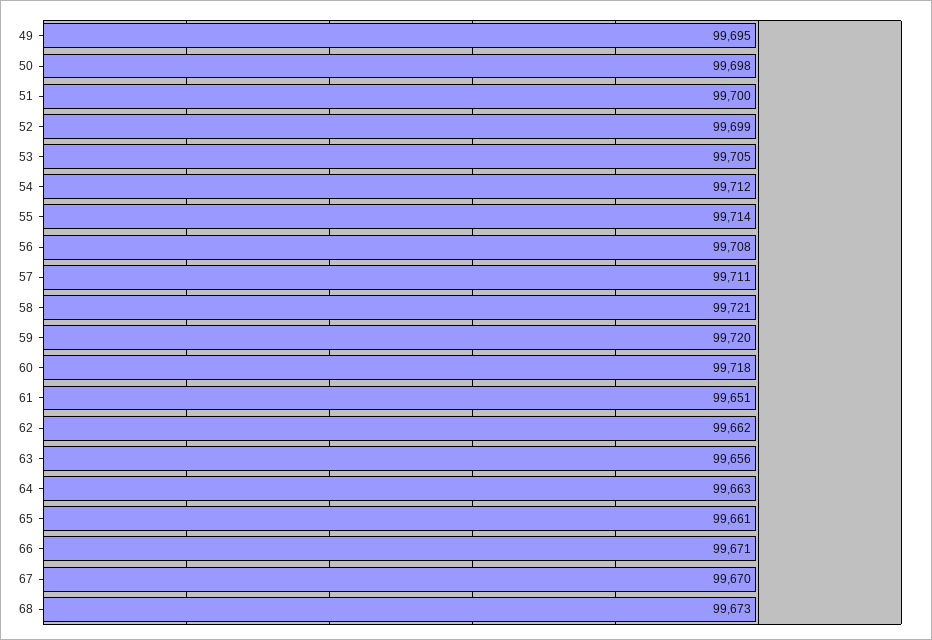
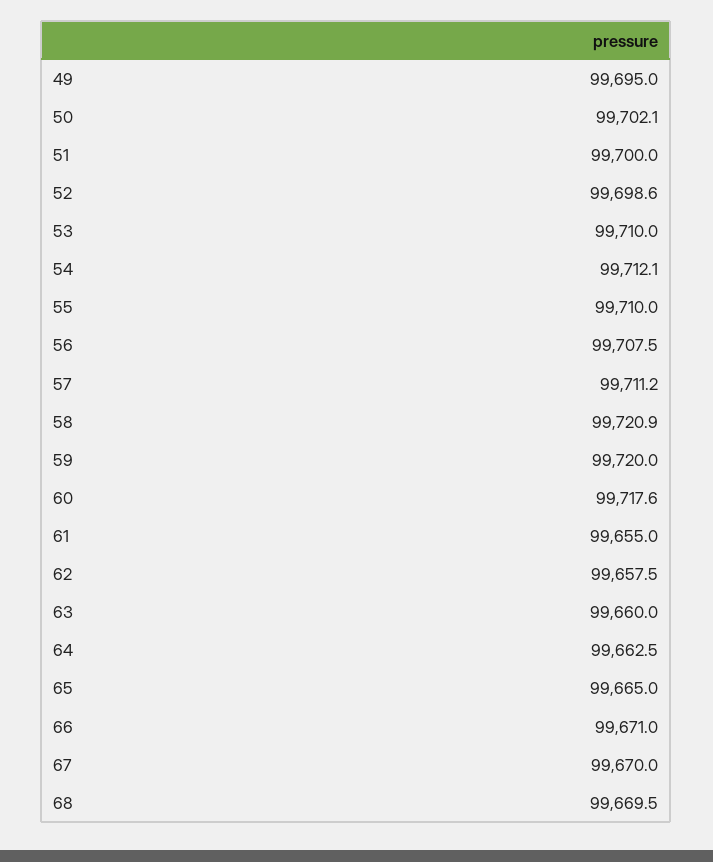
  {
    "49": 99695,
-   "50": 99698,
+   "50": 99702.1,
    "51": 99700,
    "52": 99698.6,
-   "53": 99705,
+   "53": 99710,
    "54": 99712.1,
-   "55": 99714,
+   "55": 99710,
    "56": 99707.5,
    "57": 99711.2,
    "58": 99720.9,
    "59": 99720,
    "60": 99717.6,
-   "61": 99651,
+   "61": 99655,
-   "62": 99662,
+   "62": 99657.5,
-   "63": 99656,
+   "63": 99660,
    "64": 99662.5,
-   "65": 99661,
+   "65": 99665,
    "66": 99671,
    "67": 99670,
-   "68": 99673
+   "68": 99669.5
  }

